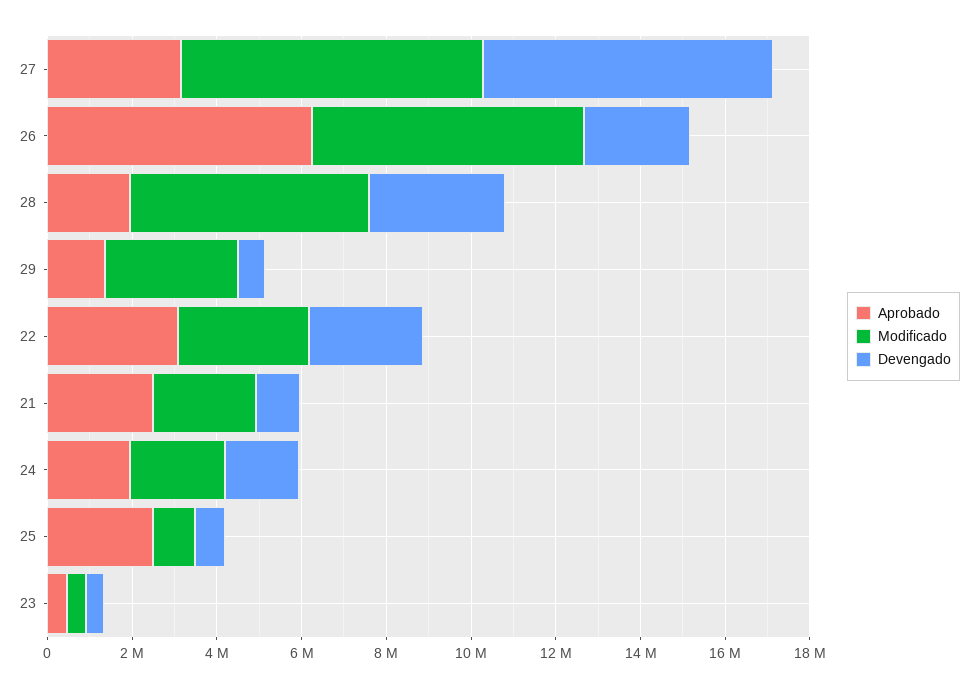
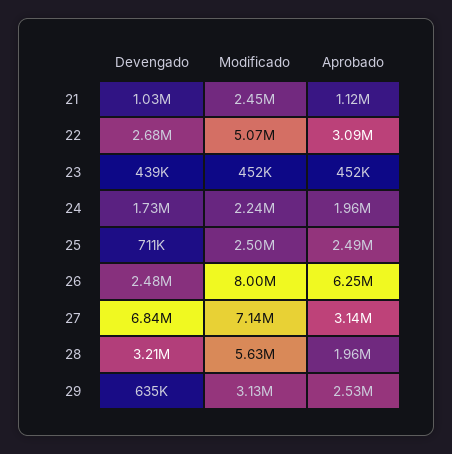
  {
    "Aprobado": {
      "27": 3140000,
      "26": 6250000,
      "28": 1960000,
-     "29": 1500000,
+     "29": 2530000,
      "22": 3090000,
-     "21": 2500000,
+     "21": 1120000,
      "24": 1960000,
      "25": 2490000,
      "23": 452000
    },
    "Modificado": {
      "27": 7140000,
-     "26": 6500000,
+     "26": 8000000,
      "28": 5630000,
      "29": 3130000,
-     "22": 3000000,
+     "22": 5070000,
      "21": 2450000,
      "24": 2240000,
-     "25": 1000000,
+     "25": 2500000,
      "23": 452000
    },
    "Devengado": {
      "27": 6840000,
      "26": 2480000,
      "28": 3210000,
      "29": 635000,
      "22": 2680000,
      "21": 1030000,
      "24": 1730000,
      "25": 711000,
      "23": 439000
    }
  }

